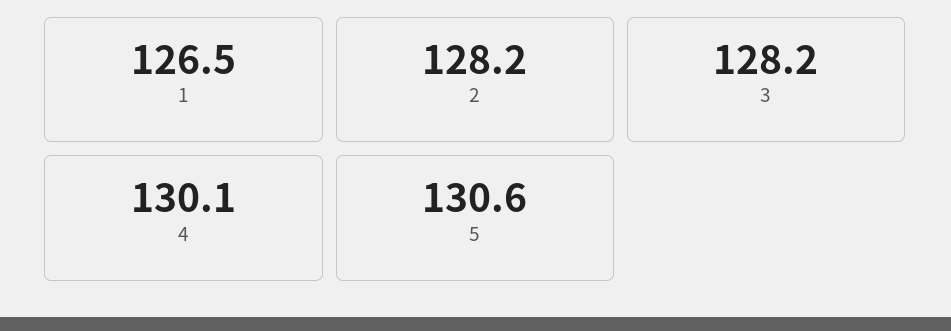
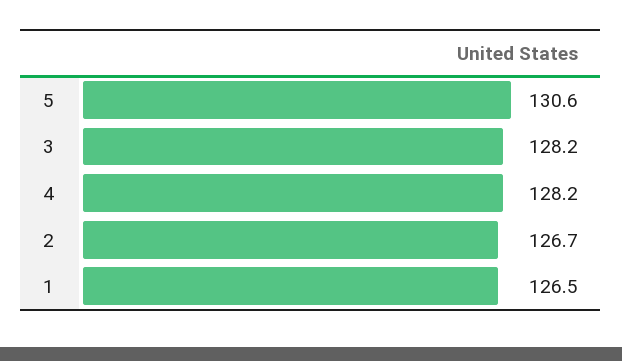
  {
    "1": 126.5,
-   "2": 128.2,
+   "2": 126.7,
    "3": 128.2,
-   "4": 130.1,
+   "4": 128.2,
    "5": 130.6
  }

